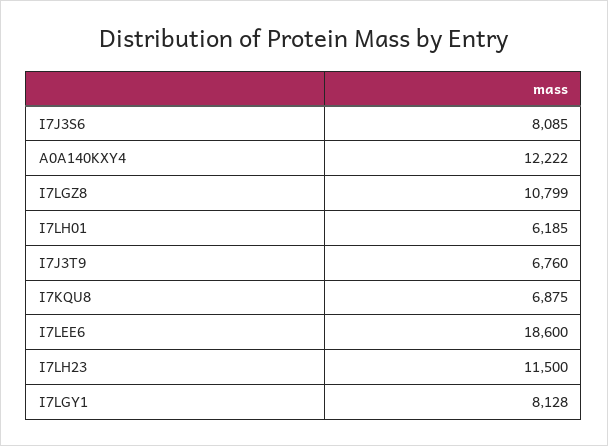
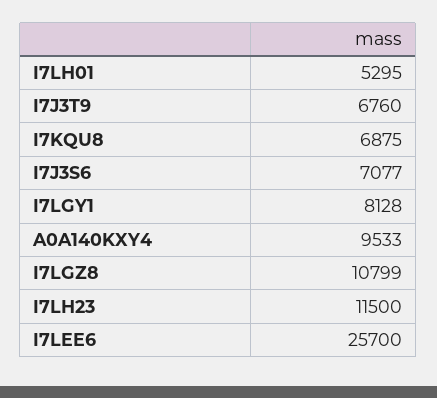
  {
-   "I7J3S6": 8085,
+   "I7J3S6": 7077,
-   "A0A140KXY4": 12222,
+   "A0A140KXY4": 9533,
    "I7LGZ8": 10799,
-   "I7LH01": 6185,
+   "I7LH01": 5295,
    "I7J3T9": 6760,
    "I7KQU8": 6875,
-   "I7LEE6": 18600,
+   "I7LEE6": 25700,
    "I7LH23": 11500,
    "I7LGY1": 8128
  }

